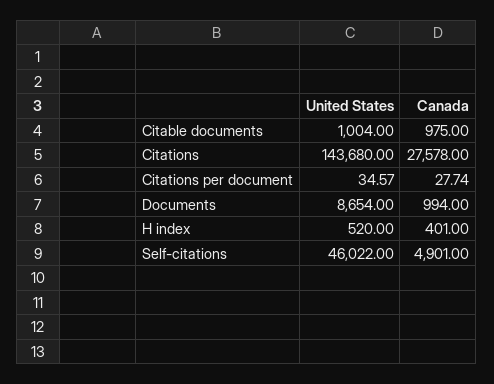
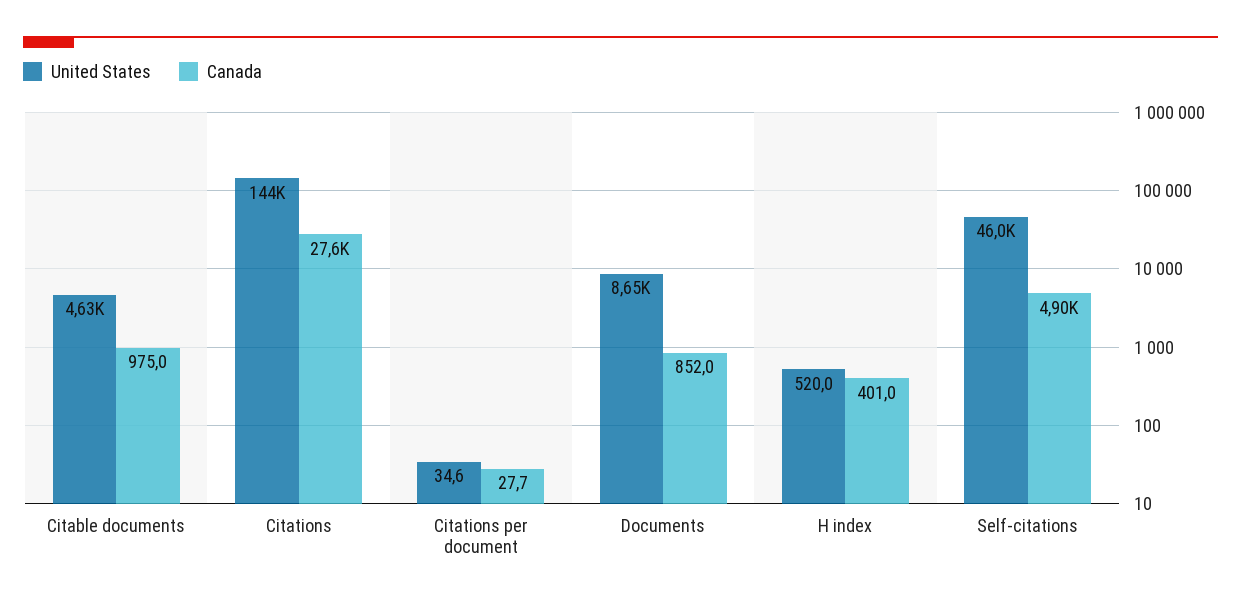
  {
    "United States": {
-     "Citable documents": 1004,
+     "Citable documents": 4630,
      "Citations": 143680,
      "Citations per document": 34.57,
      "Documents": 8654,
      "H index": 520,
      "Self-citations": 46022
    },
    "Canada": {
      "Citable documents": 975,
      "Citations": 27578,
      "Citations per document": 27.74,
-     "Documents": 994,
+     "Documents": 852,
      "H index": 401,
      "Self-citations": 4901
    }
  }

